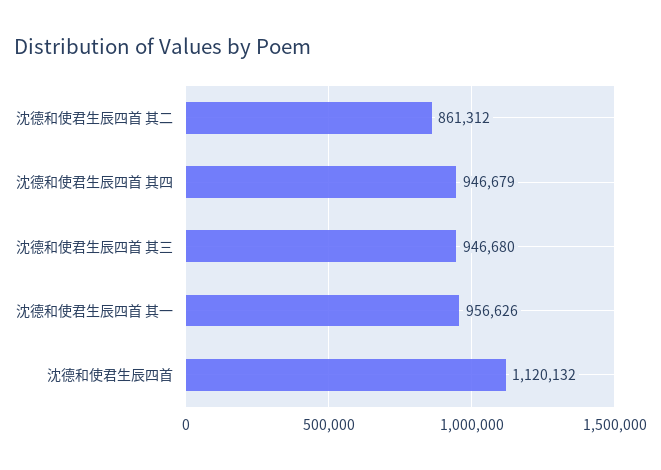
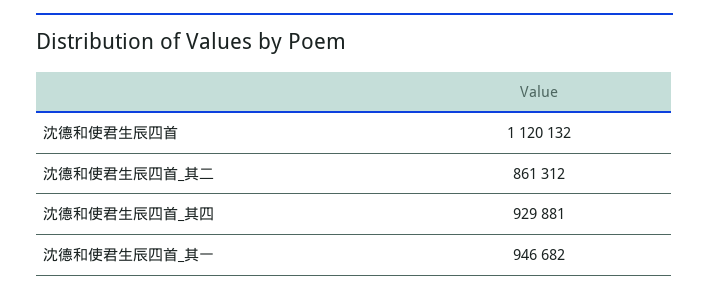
  {
    "沈德和使君生辰四首 其二": 861312,
-   "沈德和使君生辰四首 其四": 946679,
+   "沈德和使君生辰四首 其四": 929881,
-   "沈德和使君生辰四首 其三": 946680,
-   "沈德和使君生辰四首 其一": 956626,
+   "沈德和使君生辰四首 其一": 946682,
    "沈德和使君生辰四首": 1120132
  }

